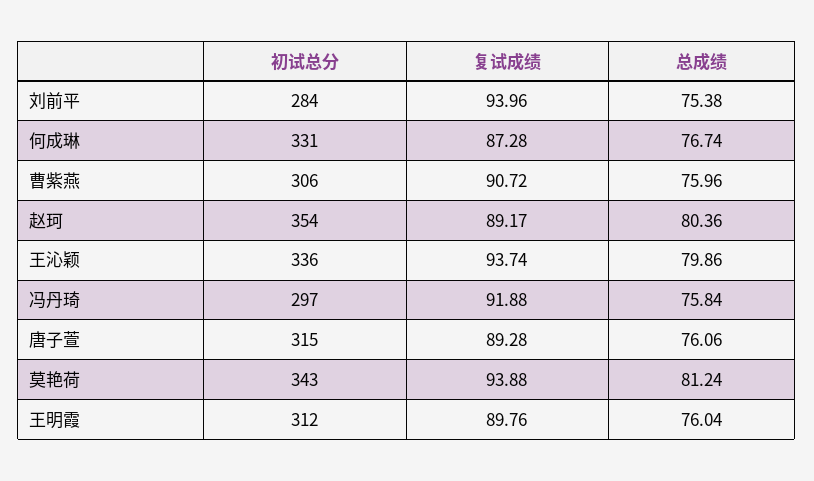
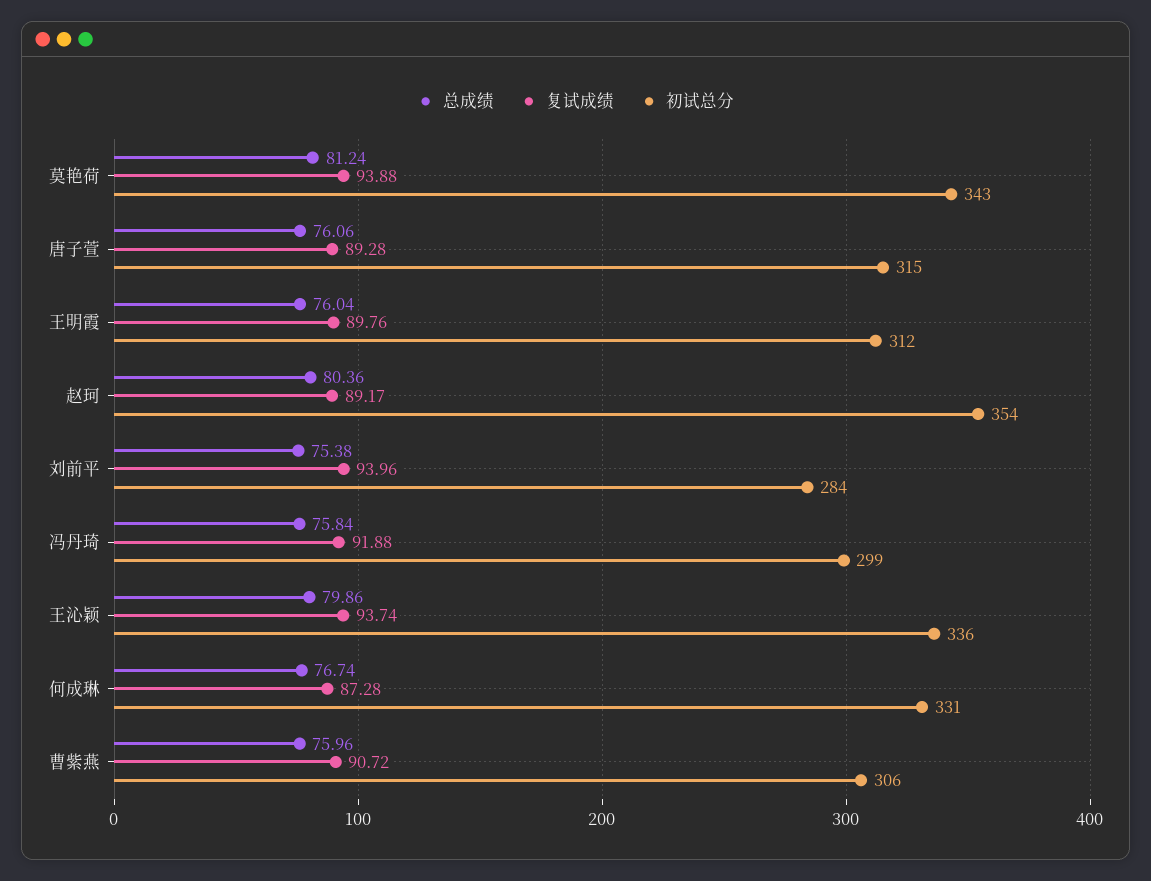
  {
    "初试总分": {
      "刘前平": 284,
      "何成琳": 331,
      "曹紫燕": 306,
      "赵珂": 354,
      "王沁颖": 336,
-     "冯丹琦": 297,
+     "冯丹琦": 299,
      "唐子萱": 315,
      "莫艳荷": 343,
      "王明霞": 312
    },
    "复试成绩": {
      "刘前平": 93.96,
      "何成琳": 87.28,
      "曹紫燕": 90.72,
      "赵珂": 89.17,
      "王沁颖": 93.74,
      "冯丹琦": 91.88,
      "唐子萱": 89.28,
      "莫艳荷": 93.88,
      "王明霞": 89.76
    },
    "总成绩": {
      "刘前平": 75.38,
      "何成琳": 76.74,
      "曹紫燕": 75.96,
      "赵珂": 80.36,
      "王沁颖": 79.86,
      "冯丹琦": 75.84,
      "唐子萱": 76.06,
      "莫艳荷": 81.24,
      "王明霞": 76.04
    }
  }

